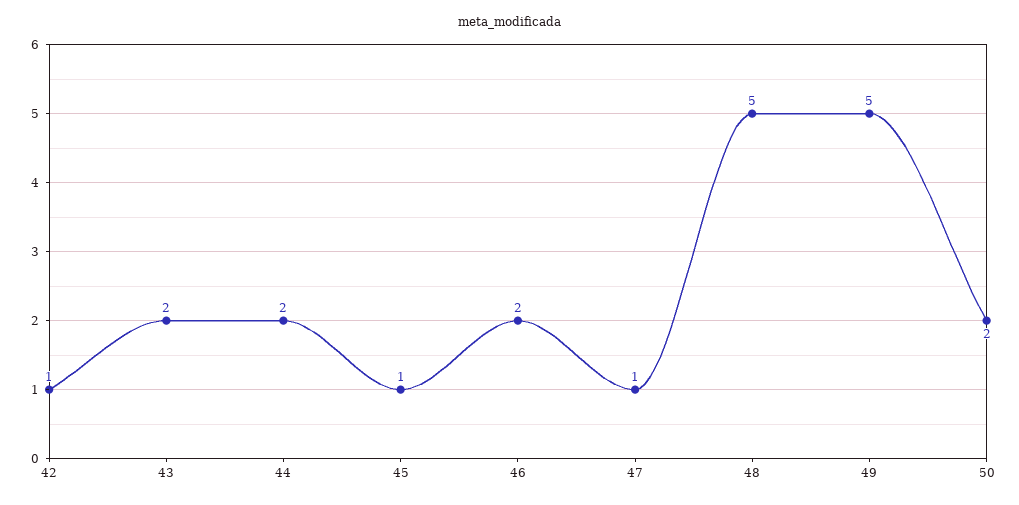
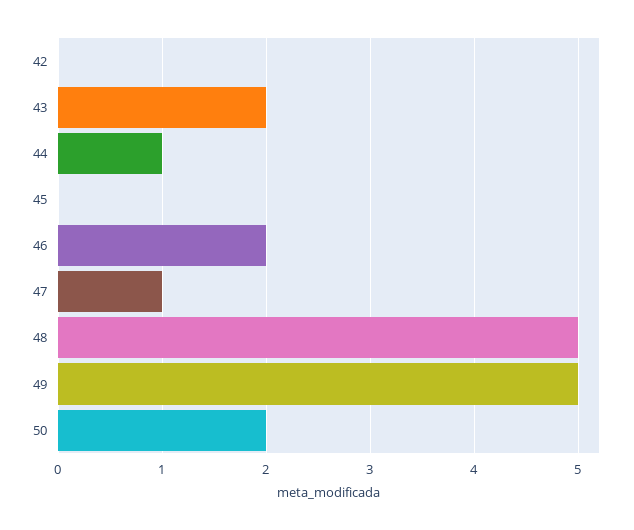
  {
-   "42": 1,
+   "42": 0,
    "43": 2,
-   "44": 2,
+   "44": 1,
-   "45": 1,
+   "45": 0,
    "46": 2,
    "47": 1,
    "48": 5,
    "49": 5,
    "50": 2
  }

